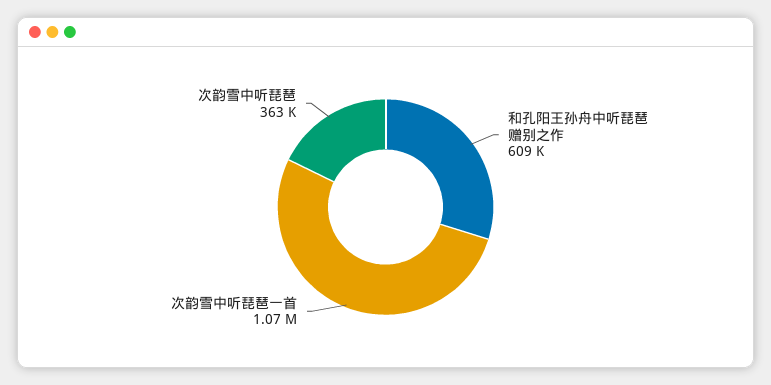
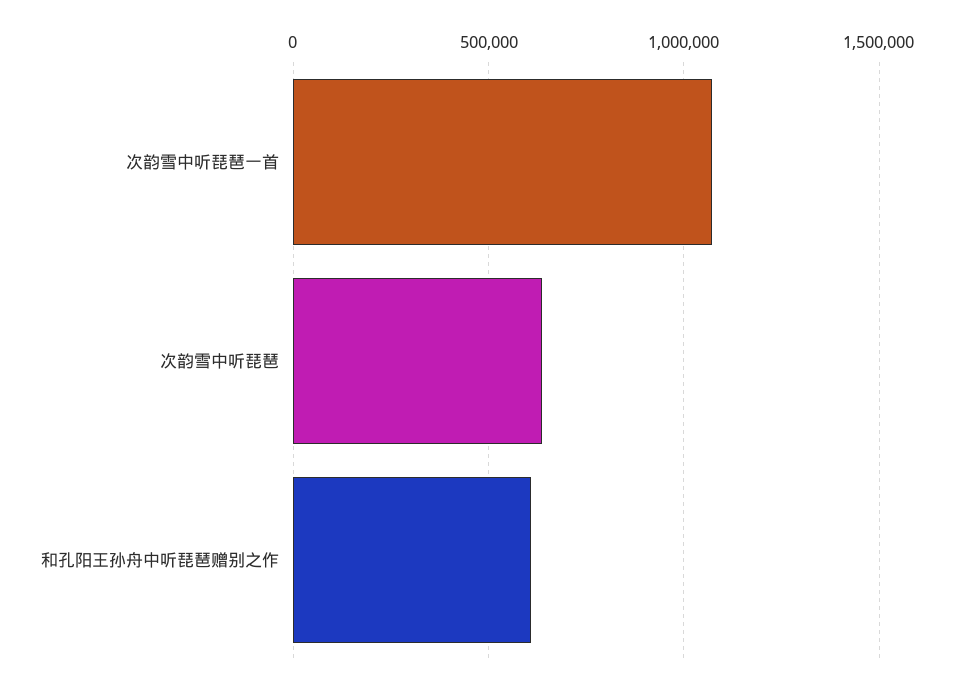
  {
    "和孔阳王孙舟中听琵琶赠别之作": 609000,
    "次韵雪中听琵琶一首": 1070000,
-   "次韵雪中听琵琶": 363000
+   "次韵雪中听琵琶": 650000
  }

